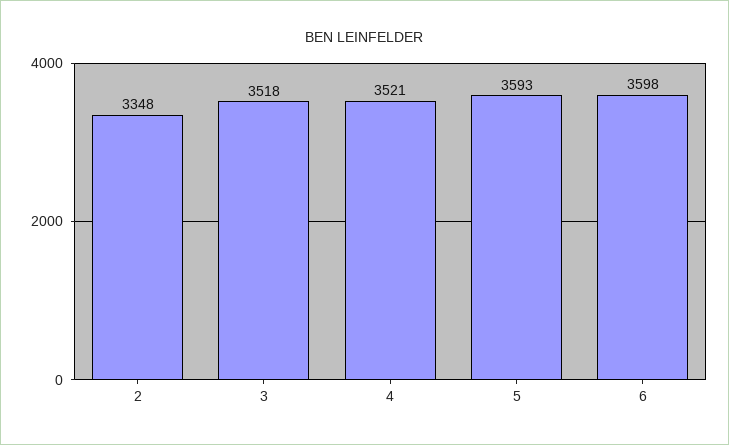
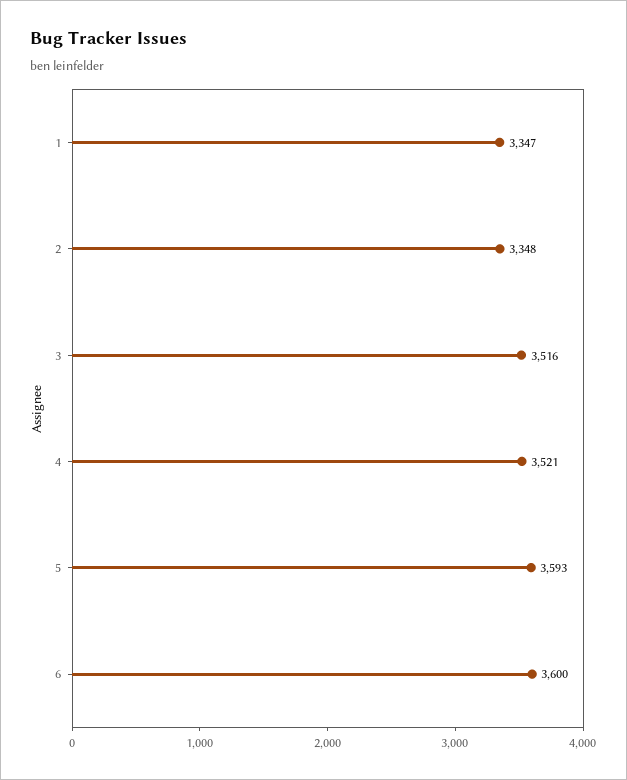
  {
    "2": 3348,
-   "3": 3518,
+   "3": 3516,
    "4": 3521,
    "5": 3593,
-   "6": 3598
+   "6": 3600,
+   "1": 3347
  }

